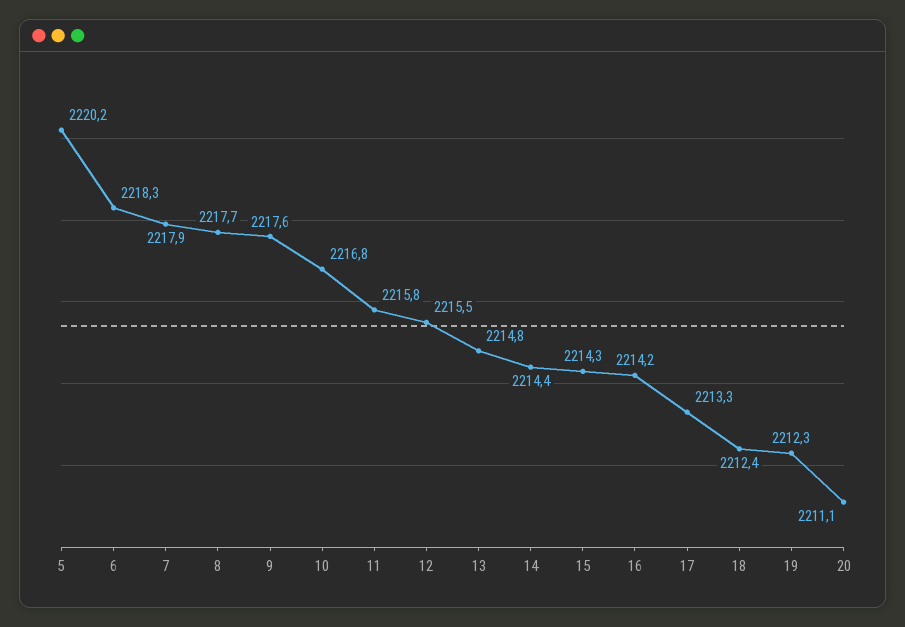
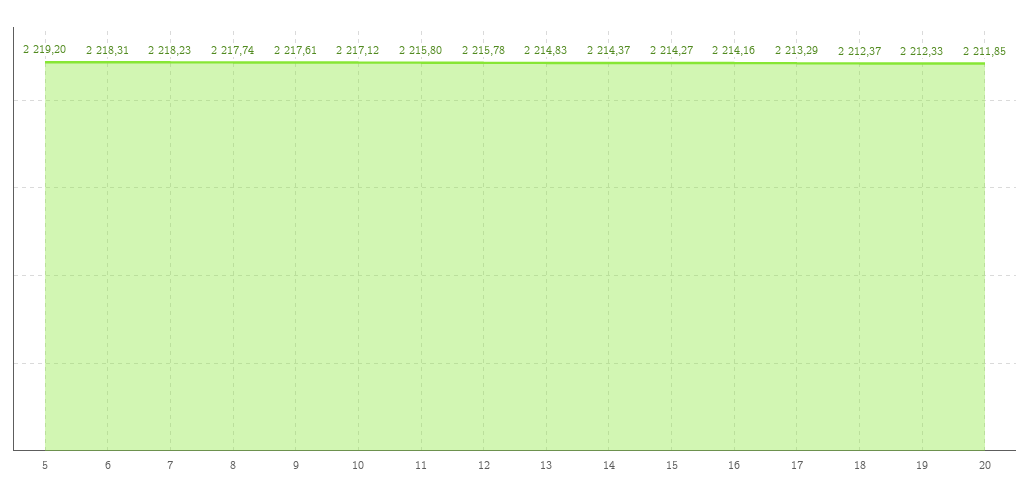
  {
-   "5": 2220.2,
+   "5": 2219.2,
    "6": 2218.31,
-   "7": 2217.9,
+   "7": 2218.23,
    "8": 2217.74,
    "9": 2217.61,
-   "10": 2216.8,
+   "10": 2217.12,
    "11": 2215.8,
-   "12": 2215.5,
+   "12": 2215.78,
    "13": 2214.83,
    "14": 2214.37,
    "15": 2214.27,
    "16": 2214.16,
    "17": 2213.29,
    "18": 2212.37,
    "19": 2212.33,
-   "20": 2211.1
+   "20": 2211.85
  }

